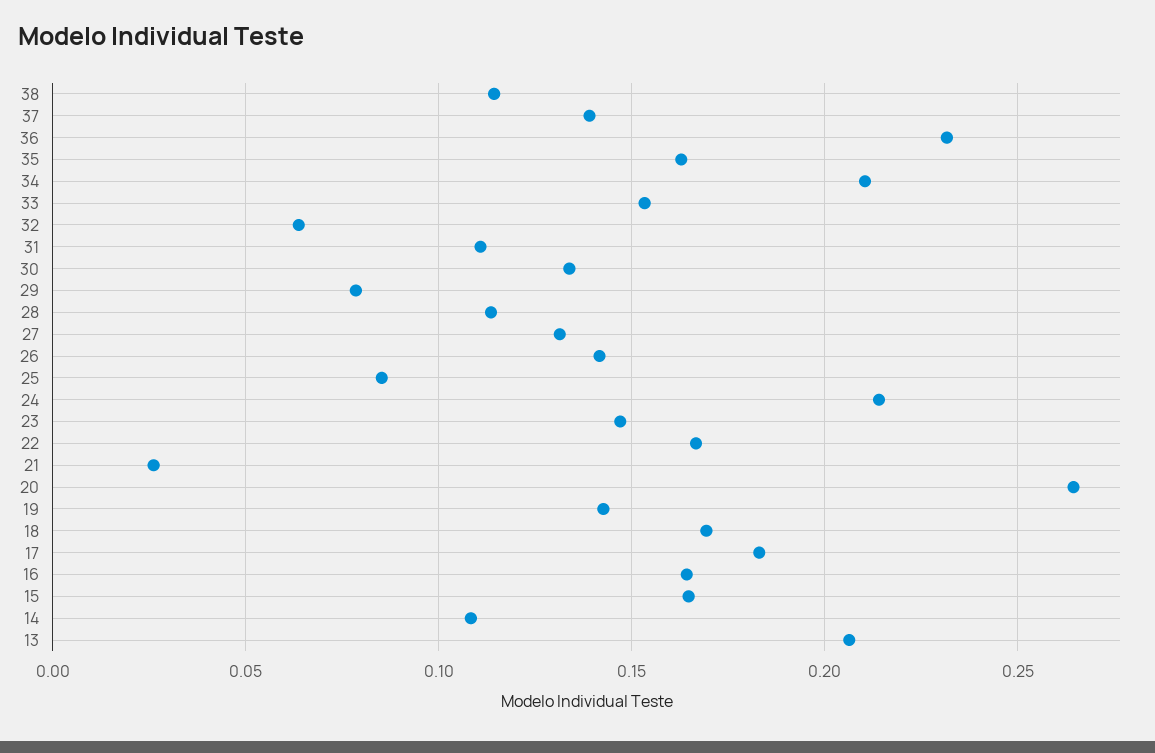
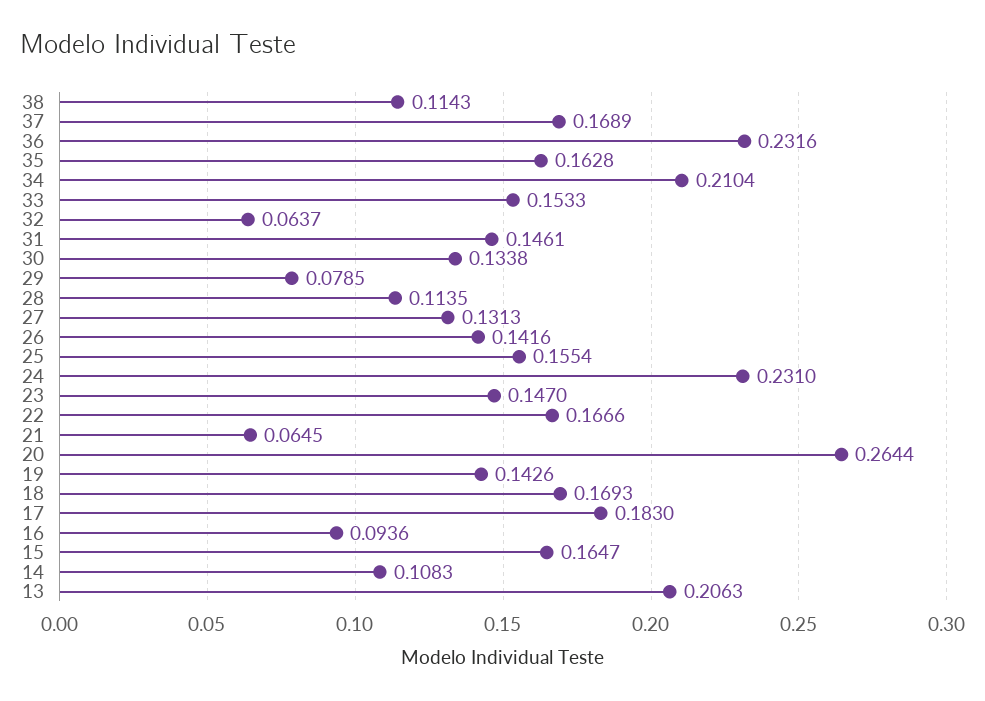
  {
    "38": 0.1143,
-   "37": 0.14,
+   "37": 0.1689,
    "36": 0.2316,
    "35": 0.1628,
    "34": 0.2104,
    "33": 0.1533,
    "32": 0.0637,
-   "31": 0.11,
+   "31": 0.1461,
    "30": 0.1338,
    "29": 0.0785,
    "28": 0.1135,
    "27": 0.1313,
    "26": 0.1416,
-   "25": 0.085,
+   "25": 0.1554,
-   "24": 0.215,
+   "24": 0.231,
    "23": 0.147,
    "22": 0.1666,
-   "21": 0.025,
+   "21": 0.0645,
    "20": 0.2644,
    "19": 0.1426,
    "18": 0.1693,
    "17": 0.183,
-   "16": 0.165,
+   "16": 0.0936,
    "15": 0.1647,
    "14": 0.1083,
    "13": 0.2063
  }

